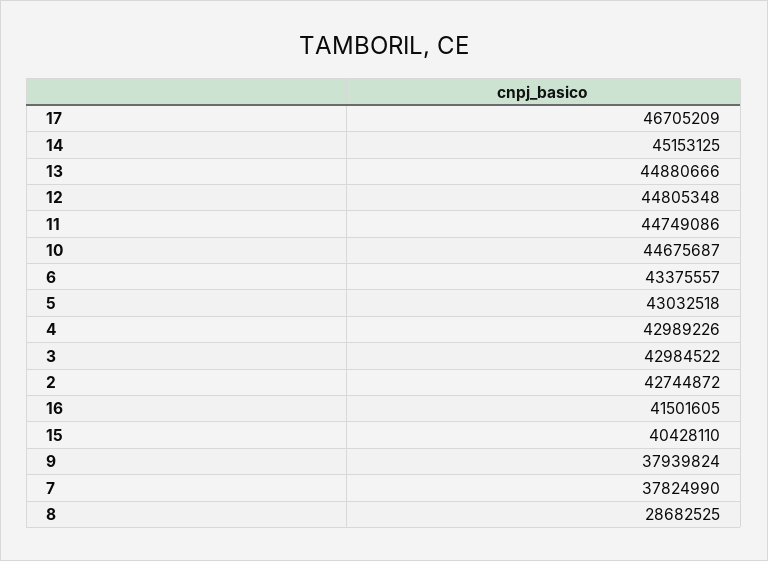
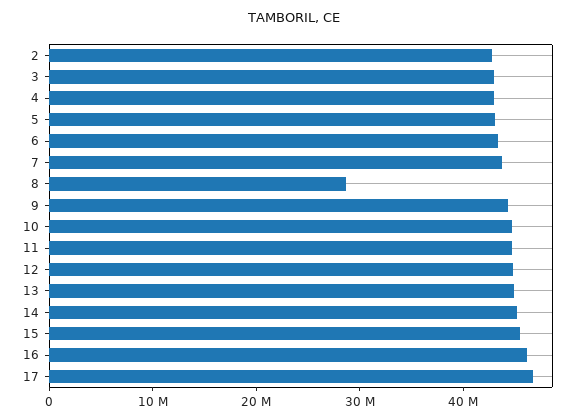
  {
    "17": 46705209,
    "14": 45153125,
    "13": 44880666,
    "12": 44805348,
    "11": 44749086,
    "10": 44675687,
    "6": 43375557,
    "5": 43032518,
    "4": 42989226,
    "3": 42984522,
    "2": 42744872,
-   "16": 41501605,
+   "16": 46000000,
-   "15": 40428110,
+   "15": 46000000,
-   "9": 37939824,
+   "9": 44000000,
-   "7": 37824990,
+   "7": 44000000,
    "8": 28682525
  }

